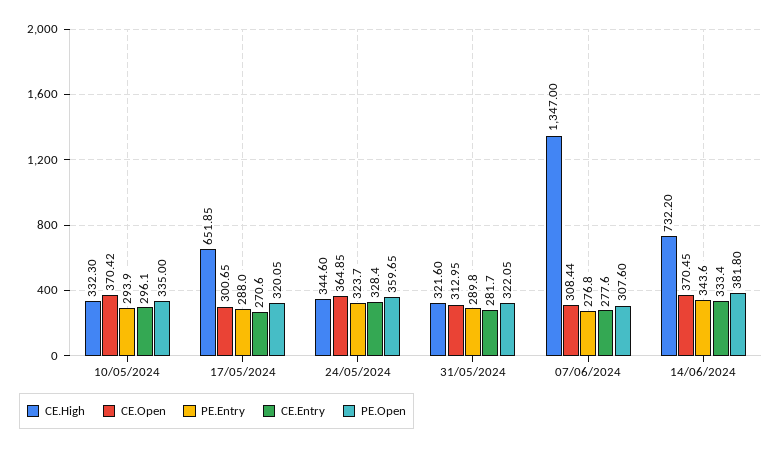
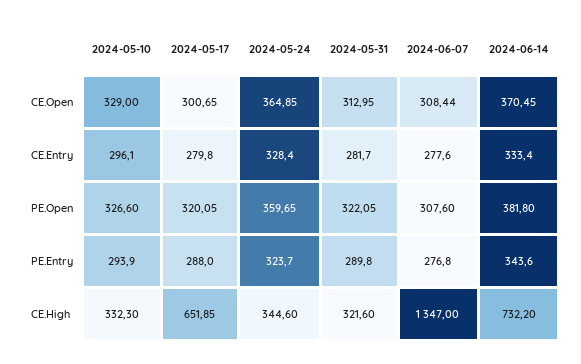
  {
    "CE.High": {
      "10/05/2024": 332.3,
      "17/05/2024": 651.85,
      "24/05/2024": 344.6,
      "31/05/2024": 321.6,
      "07/06/2024": 1347,
      "14/06/2024": 732.2
    },
    "CE.Open": {
-     "10/05/2024": 370.42,
+     "10/05/2024": 329,
      "17/05/2024": 300.65,
      "24/05/2024": 364.85,
      "31/05/2024": 312.95,
      "07/06/2024": 308.44,
      "14/06/2024": 370.45
    },
    "PE.Entry": {
      "10/05/2024": 293.9,
      "17/05/2024": 288,
      "24/05/2024": 323.7,
      "31/05/2024": 289.8,
      "07/06/2024": 276.8,
      "14/06/2024": 343.6
    },
    "CE.Entry": {
      "10/05/2024": 296.1,
-     "17/05/2024": 270.6,
+     "17/05/2024": 279.8,
      "24/05/2024": 328.4,
      "31/05/2024": 281.7,
      "07/06/2024": 277.6,
      "14/06/2024": 333.4
    },
    "PE.Open": {
-     "10/05/2024": 335,
+     "10/05/2024": 326.6,
      "17/05/2024": 320.05,
      "24/05/2024": 359.65,
      "31/05/2024": 322.05,
      "07/06/2024": 307.6,
      "14/06/2024": 381.8
    }
  }

